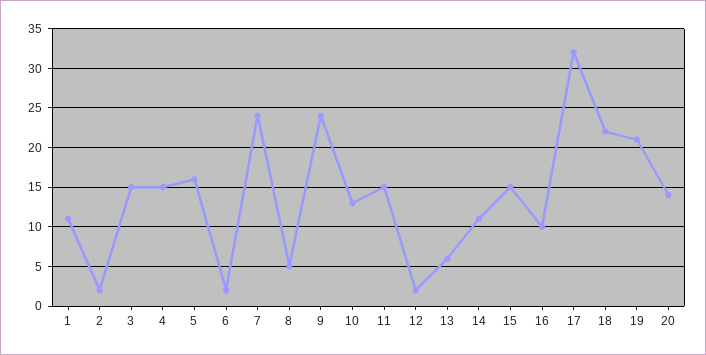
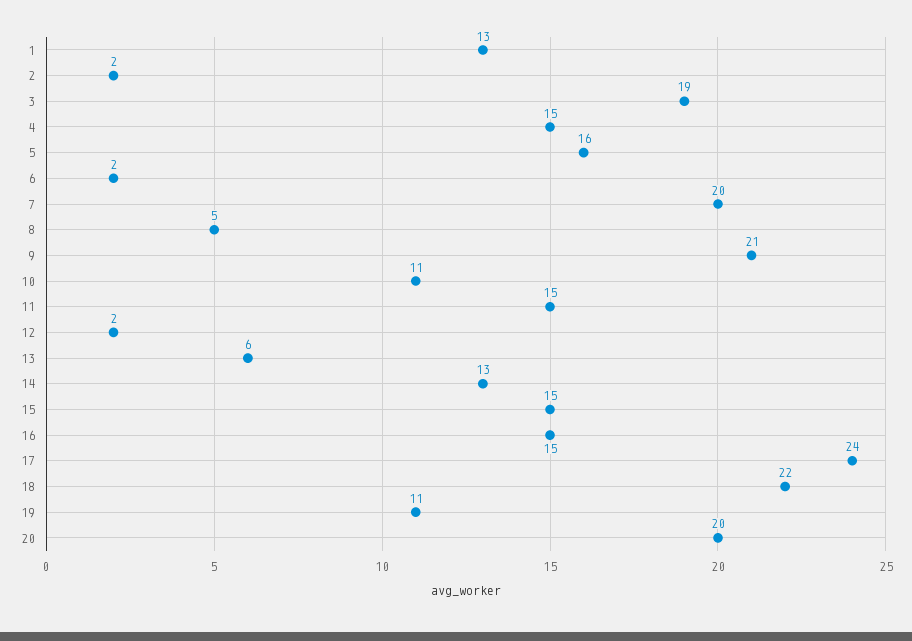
  {
-   "1": 11,
+   "1": 13,
    "2": 2,
-   "3": 15,
+   "3": 19,
    "4": 15,
    "5": 16,
    "6": 2,
-   "7": 24,
+   "7": 20,
    "8": 5,
-   "9": 24,
+   "9": 21,
-   "10": 13,
+   "10": 11,
    "11": 15,
    "12": 2,
    "13": 6,
-   "14": 11,
+   "14": 13,
    "15": 15,
-   "16": 10,
+   "16": 15,
-   "17": 32,
+   "17": 24,
    "18": 22,
-   "19": 21,
+   "19": 11,
-   "20": 14
+   "20": 20
  }

